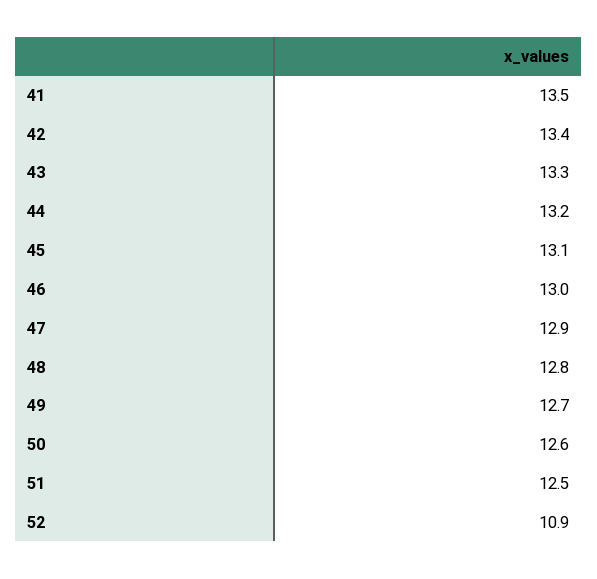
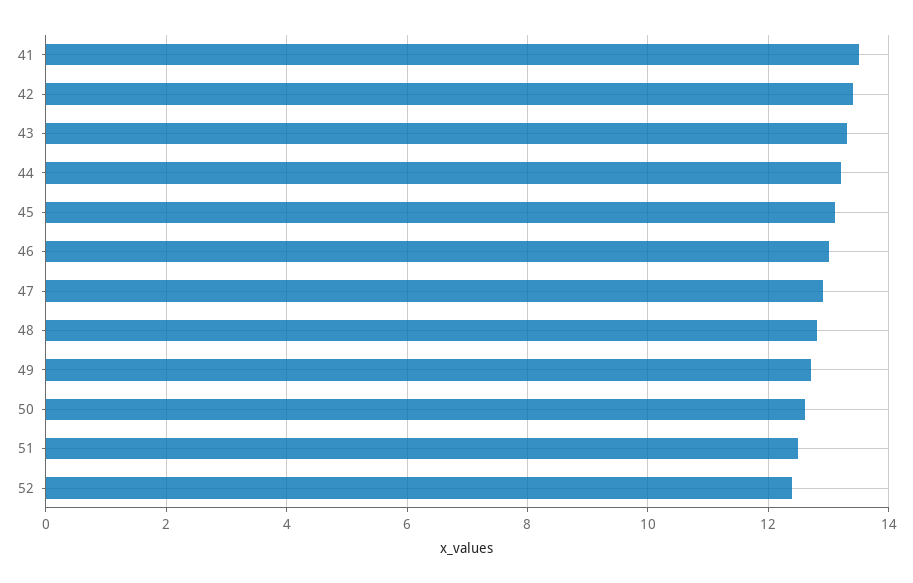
  {
    "41": 13.5,
    "42": 13.4,
    "43": 13.3,
    "44": 13.2,
    "45": 13.1,
    "46": 13,
    "47": 12.9,
    "48": 12.8,
    "49": 12.7,
    "50": 12.6,
    "51": 12.5,
-   "52": 10.9
+   "52": 12.5
  }

